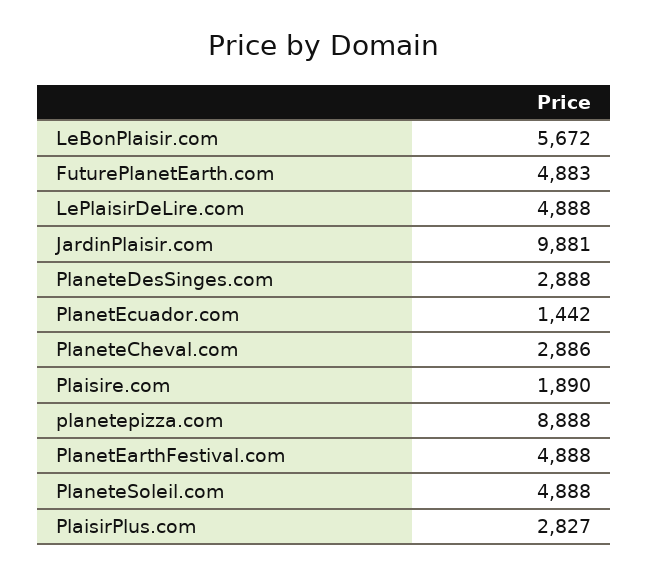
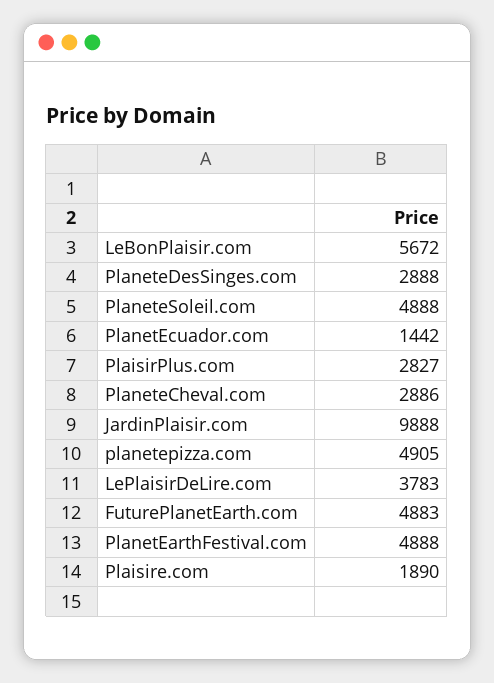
  {
    "LeBonPlaisir.com": 5672,
    "FuturePlanetEarth.com": 4883,
-   "LePlaisirDeLire.com": 4888,
+   "LePlaisirDeLire.com": 3783,
-   "JardinPlaisir.com": 9881,
+   "JardinPlaisir.com": 9888,
    "PlaneteDesSinges.com": 2888,
    "PlanetEcuador.com": 1442,
    "PlaneteCheval.com": 2886,
    "Plaisire.com": 1890,
-   "planetepizza.com": 8888,
+   "planetepizza.com": 4905,
    "PlanetEarthFestival.com": 4888,
    "PlaneteSoleil.com": 4888,
    "PlaisirPlus.com": 2827
  }

